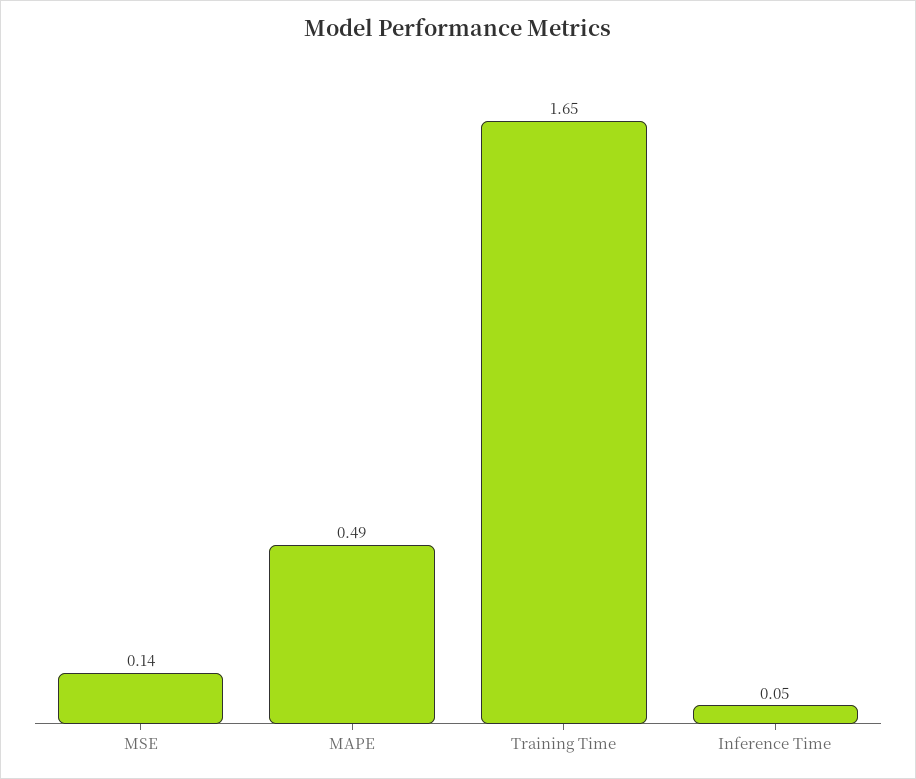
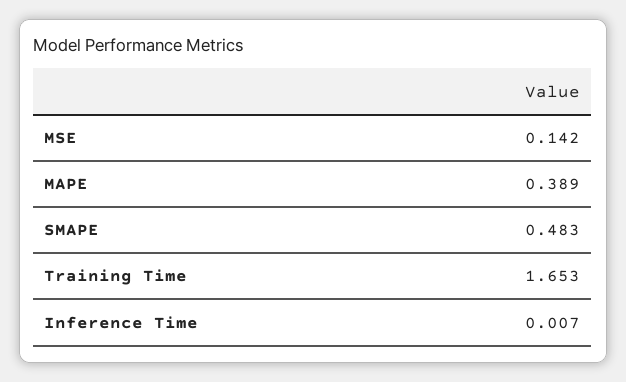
  {
    "MSE": 0.142,
-   "MAPE": 0.49,
+   "MAPE": 0.389,
    "Training Time": 1.653,
-   "Inference Time": 0.05
+   "Inference Time": 0.007,
+   "SMAPE": 0.483
  }

